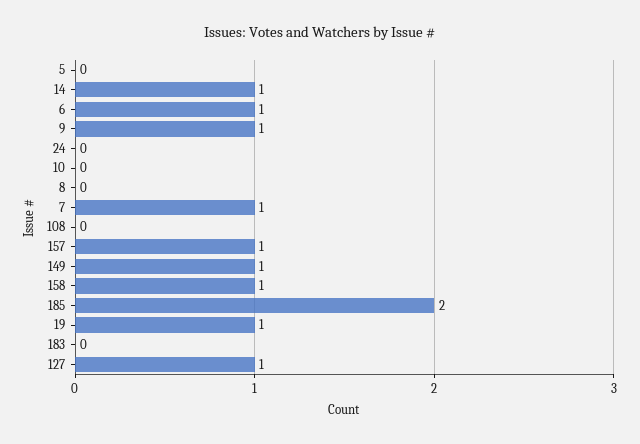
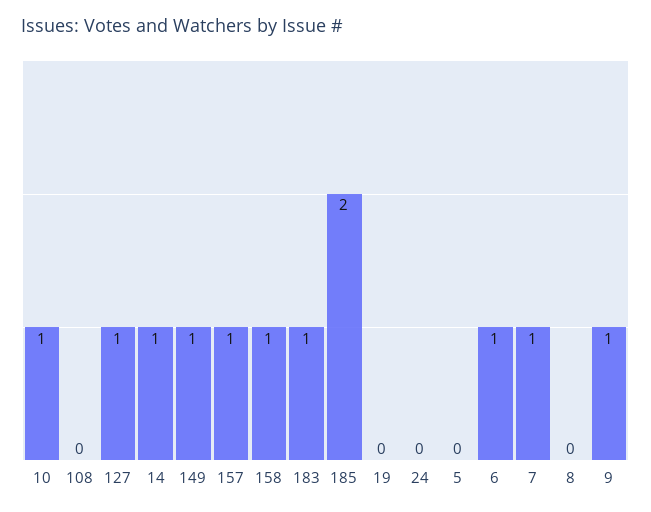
  {
    "5": 0,
    "14": 1,
    "6": 1,
    "9": 1,
    "24": 0,
-   "10": 0,
+   "10": 1,
    "8": 0,
    "7": 1,
    "108": 0,
    "157": 1,
    "149": 1,
    "158": 1,
    "185": 2,
-   "19": 1,
+   "19": 0,
-   "183": 0,
+   "183": 1,
    "127": 1
  }

